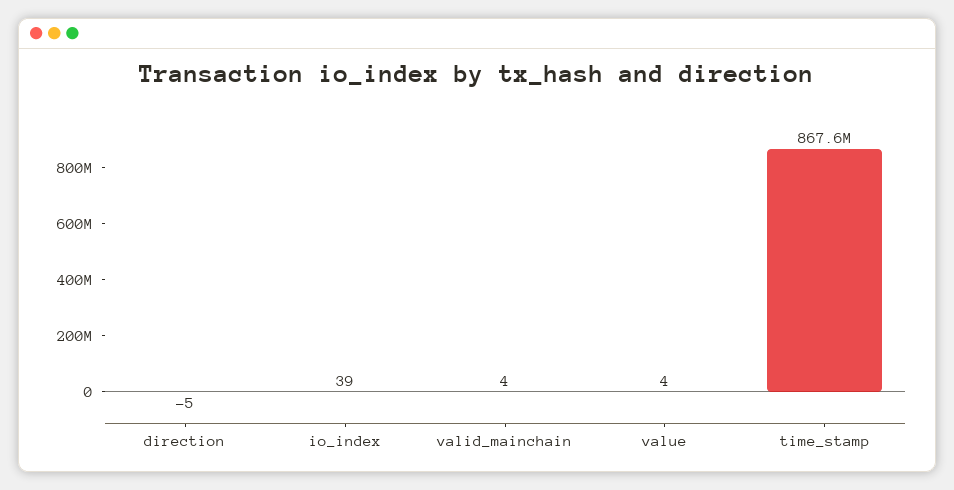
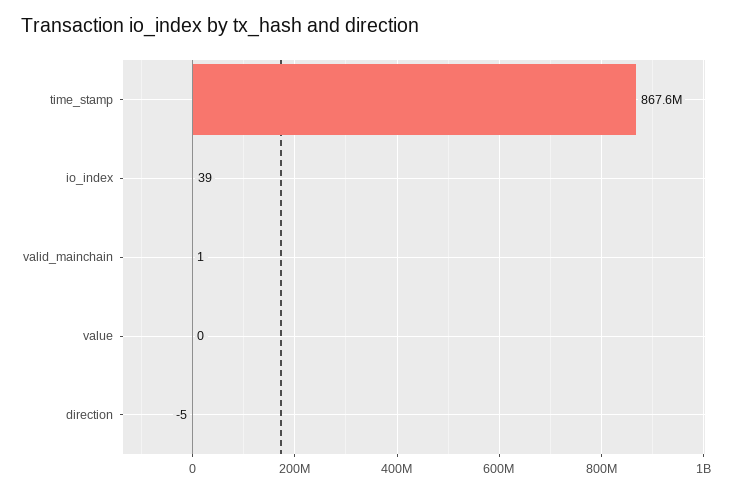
  {
    "direction": -5,
    "io_index": 39,
-   "valid_mainchain": 4,
+   "valid_mainchain": 1,
-   "value": 4,
+   "value": 0,
    "time_stamp": 867600000
  }

